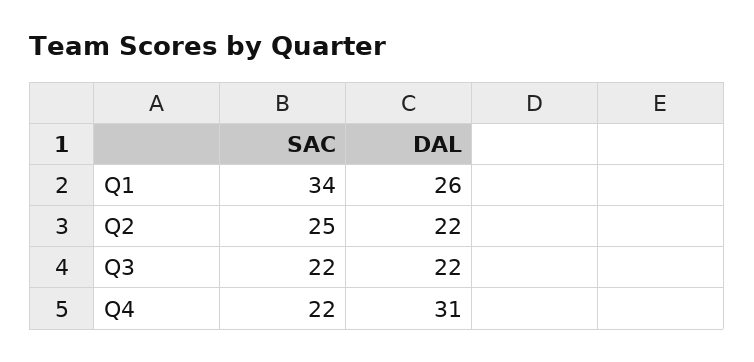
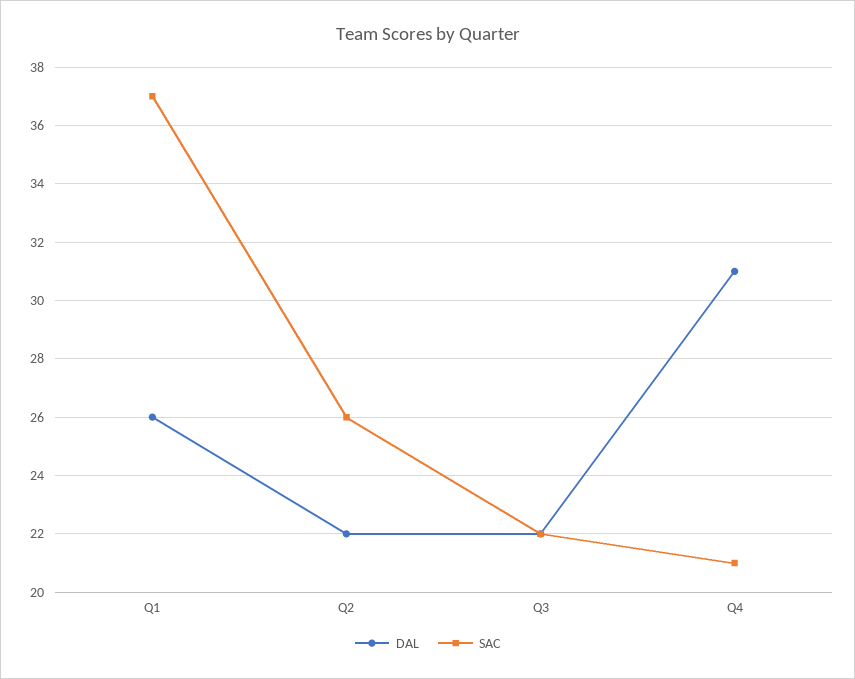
  {
    "SAC": {
-     "Q1": 34,
+     "Q1": 37,
-     "Q2": 25,
+     "Q2": 26,
      "Q3": 22,
-     "Q4": 22
+     "Q4": 21
    },
    "DAL": {
      "Q1": 26,
      "Q2": 22,
      "Q3": 22,
      "Q4": 31
    }
  }

